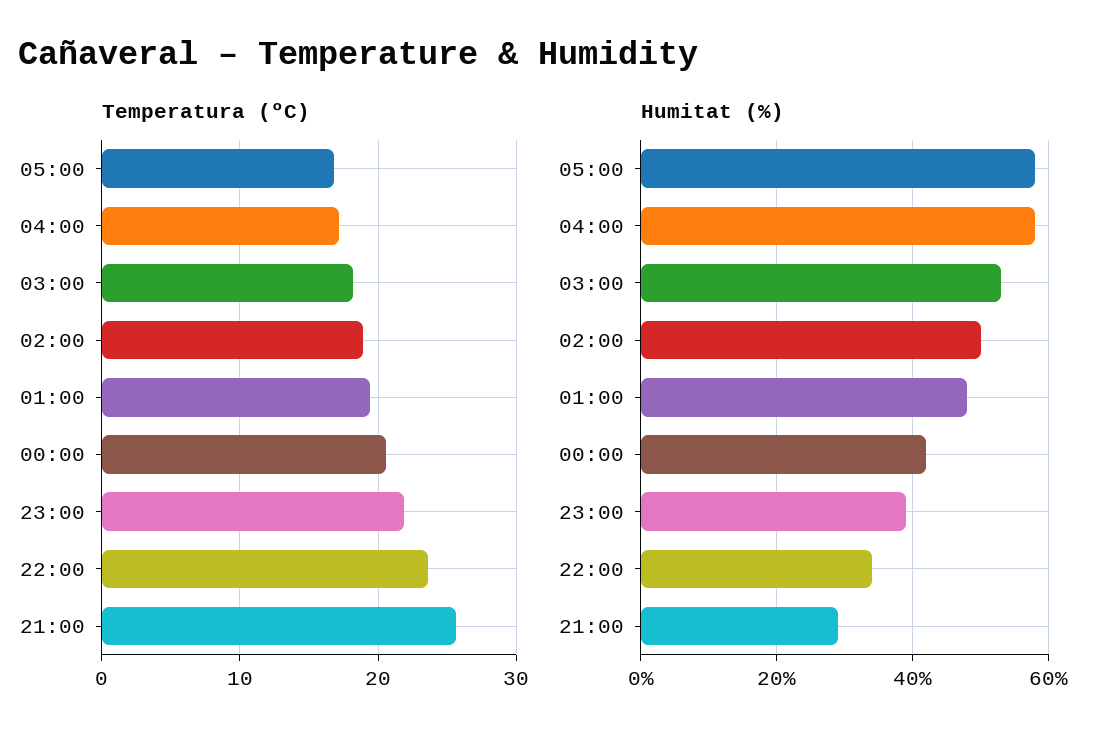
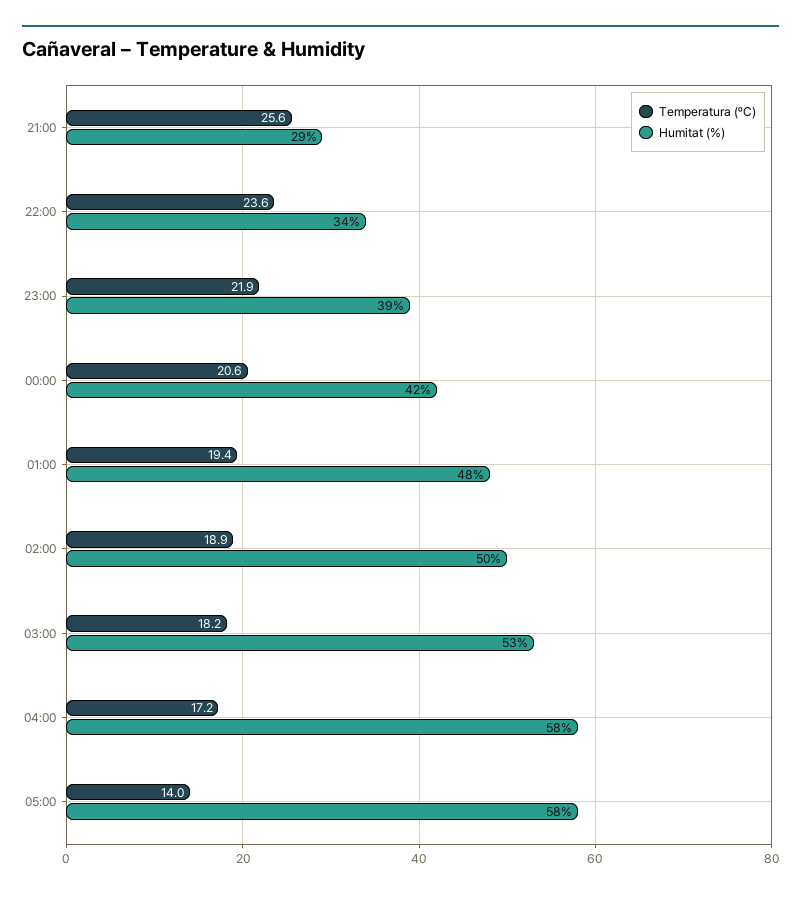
  {
    "Temperatura (ºC)": {
-     "05:00": 17,
+     "05:00": 14,
      "04:00": 17.2,
      "03:00": 18.2,
      "02:00": 18.9,
      "01:00": 19.4,
      "00:00": 20.6,
      "23:00": 21.9,
      "22:00": 23.6,
      "21:00": 25.6
    },
    "Humitat (%)": {
      "05:00": 58,
      "04:00": 58,
      "03:00": 53,
      "02:00": 50,
      "01:00": 48,
      "00:00": 42,
      "23:00": 39,
      "22:00": 34,
      "21:00": 29
    }
  }

